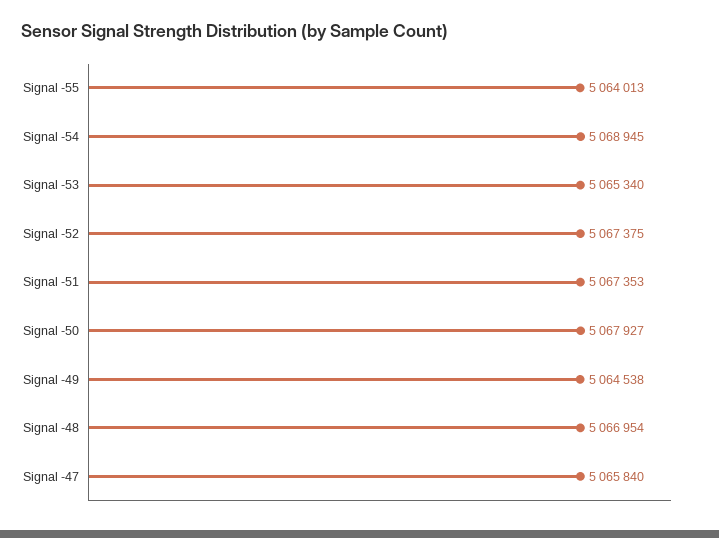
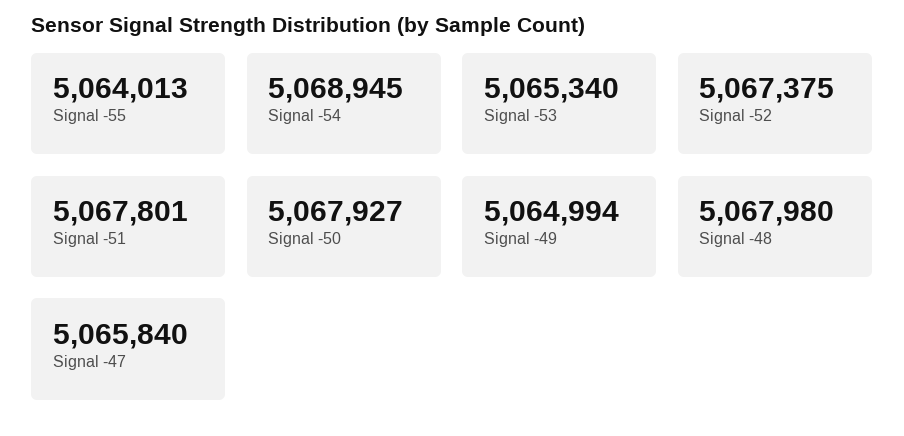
  {
    "Signal -55": 5064013,
    "Signal -54": 5068945,
    "Signal -53": 5065340,
    "Signal -52": 5067375,
-   "Signal -51": 5067353,
+   "Signal -51": 5067801,
    "Signal -50": 5067927,
-   "Signal -49": 5064538,
+   "Signal -49": 5064994,
-   "Signal -48": 5066954,
+   "Signal -48": 5067980,
    "Signal -47": 5065840
  }

